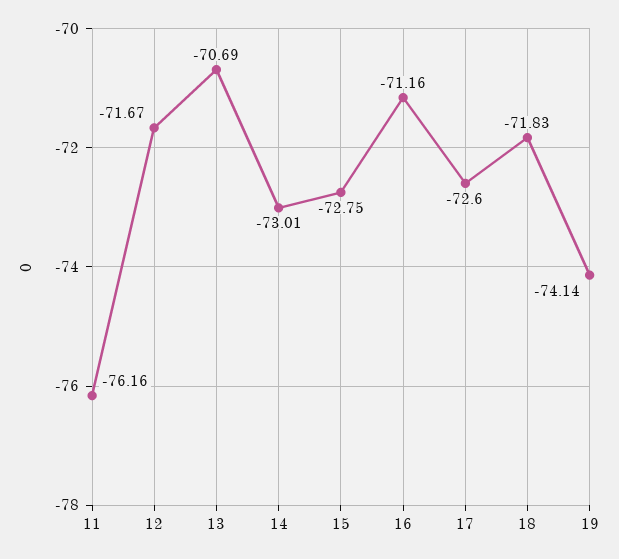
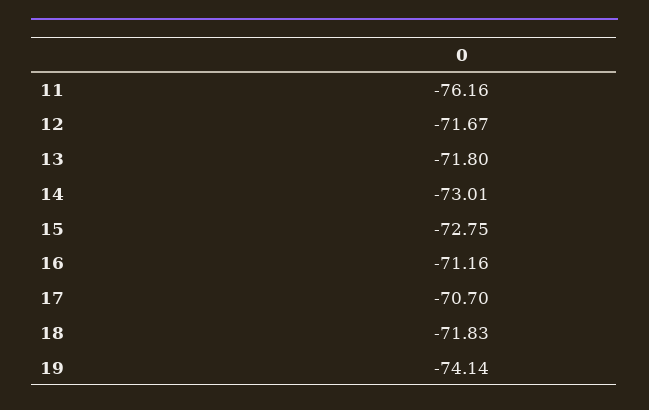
  {
    "11": -76.16,
    "12": -71.67,
-   "13": -70.69,
+   "13": -71.8,
    "14": -73.01,
    "15": -72.75,
    "16": -71.16,
-   "17": -72.6,
+   "17": -70.7,
    "18": -71.83,
    "19": -74.14
  }

